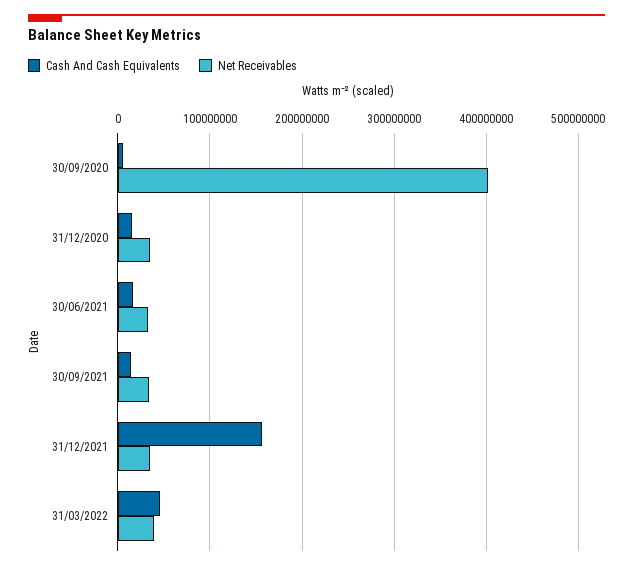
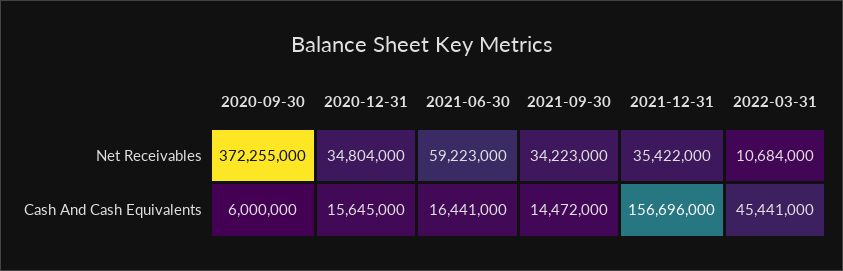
  {
    "Cash And Cash Equivalents": {
      "30/09/2020": 6000000,
      "31/12/2020": 15645000,
      "30/06/2021": 16441000,
      "30/09/2021": 14472000,
      "31/12/2021": 156696000,
      "31/03/2022": 45441000
    },
    "Net Receivables": {
-     "30/09/2020": 400000000,
+     "30/09/2020": 372255000,
      "31/12/2020": 34804000,
-     "30/06/2021": 30000000,
+     "30/06/2021": 59223000,
      "30/09/2021": 34223000,
      "31/12/2021": 35422000,
-     "31/03/2022": 40000000
+     "31/03/2022": 10684000
    }
  }

